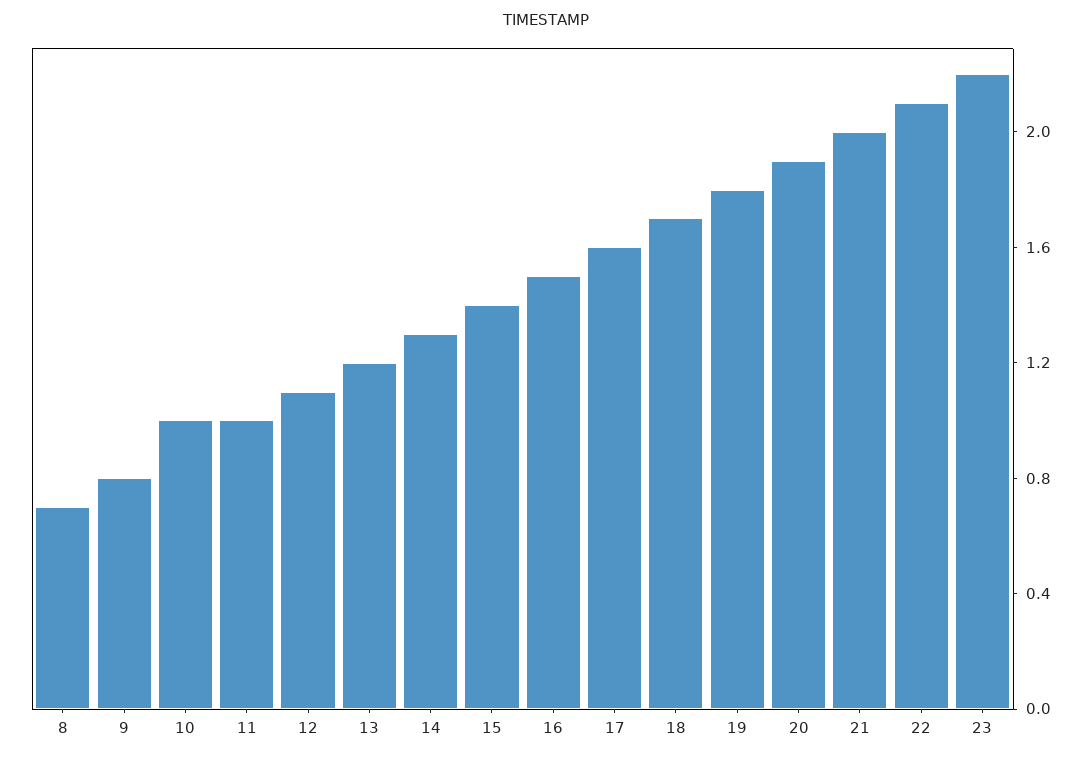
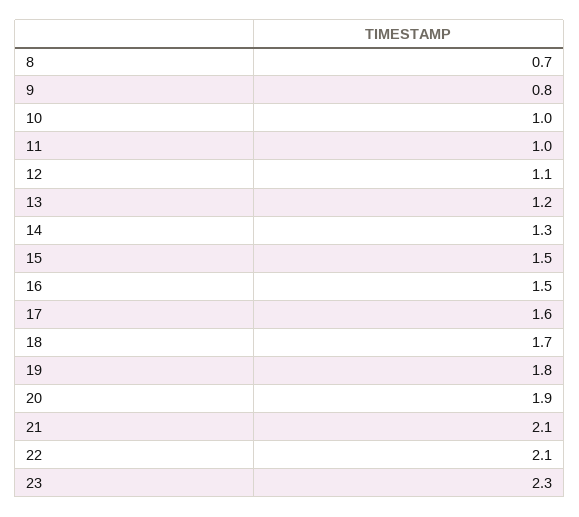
  {
    "8": 0.7,
    "9": 0.8,
    "10": 1,
    "11": 1,
    "12": 1.1,
    "13": 1.2,
    "14": 1.3,
-   "15": 1.4,
+   "15": 1.5,
    "16": 1.5,
    "17": 1.6,
    "18": 1.7,
    "19": 1.8,
    "20": 1.9,
-   "21": 2,
+   "21": 2.1,
    "22": 2.1,
-   "23": 2.2
+   "23": 2.3
  }

